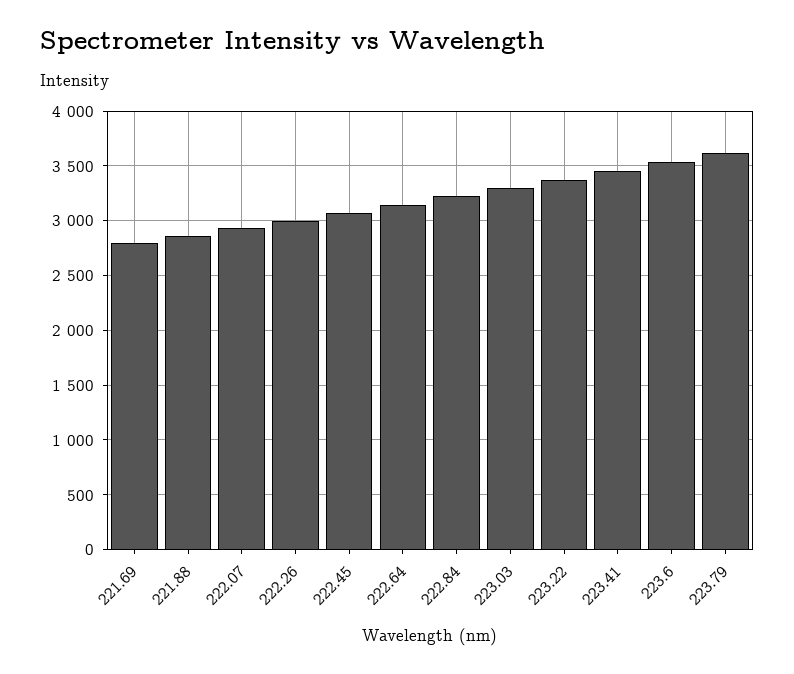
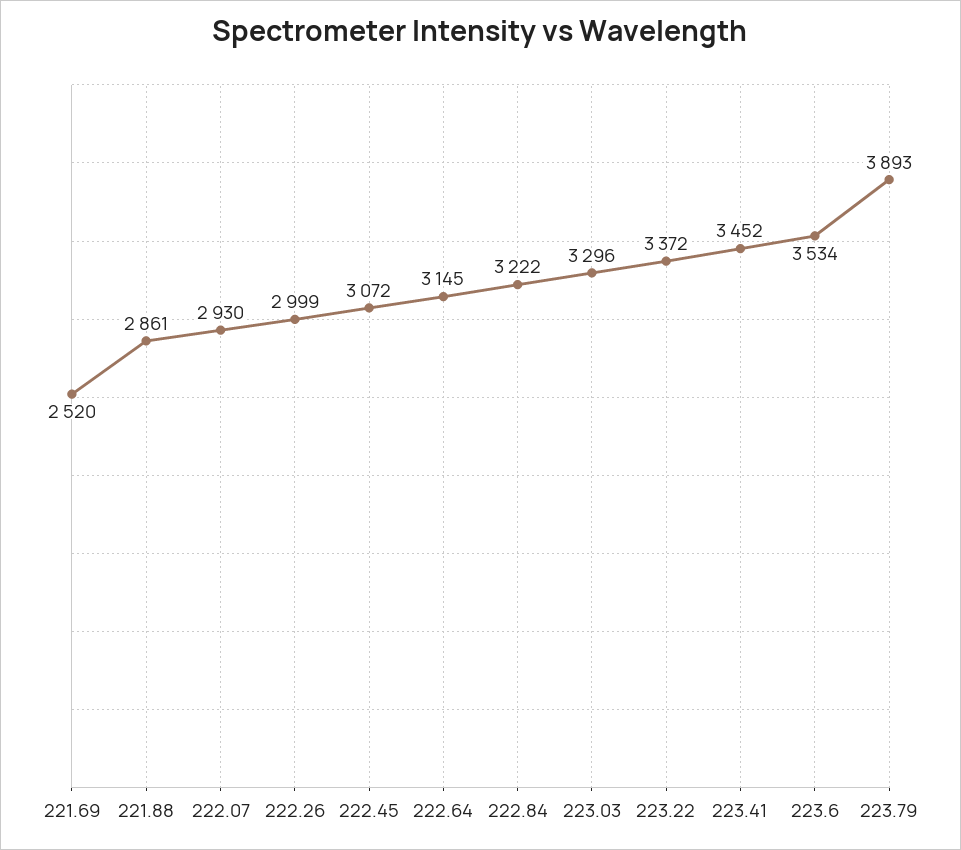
  {
-   "221.69": 2800,
+   "221.69": 2520,
    "221.88": 2861,
    "222.07": 2930,
    "222.26": 2999,
    "222.45": 3072,
    "222.64": 3145,
    "222.84": 3222,
    "223.03": 3296,
    "223.22": 3372,
    "223.41": 3452,
    "223.6": 3534,
-   "223.79": 3600
+   "223.79": 3893
  }

